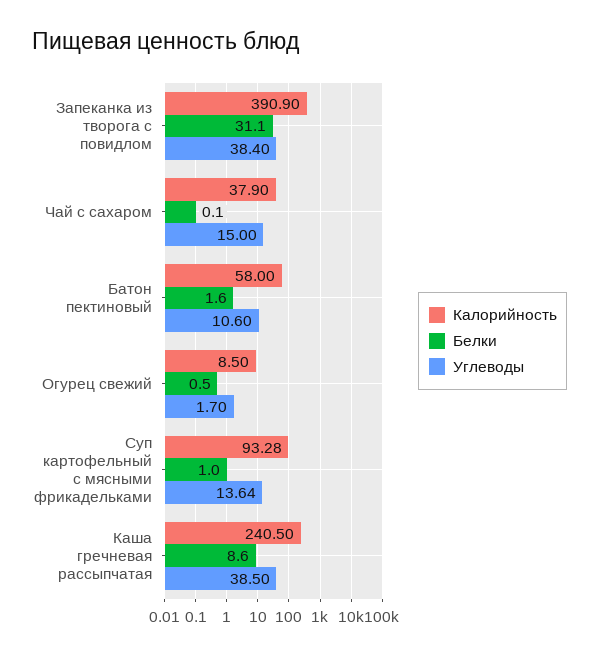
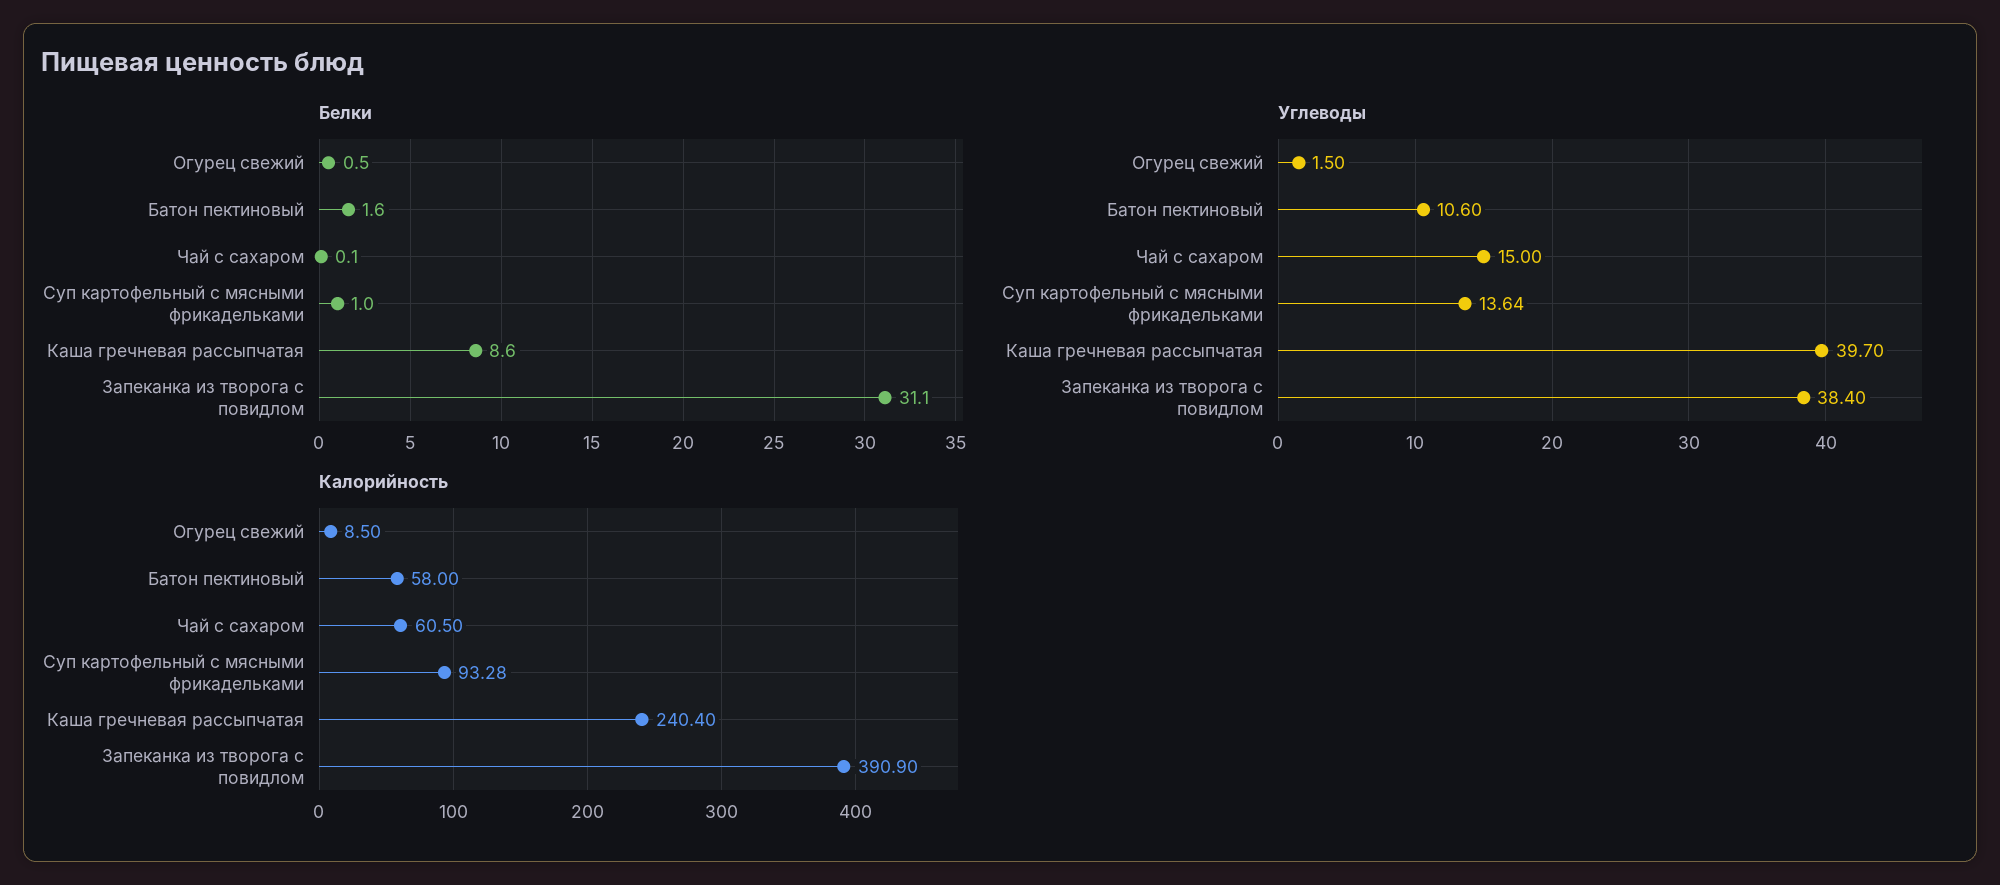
  {
    "Калорийность": {
      "Запеканка из творога с повидлом": 390.9,
-     "Чай с сахаром": 37.9,
+     "Чай с сахаром": 60.5,
      "Батон пектиновый": 58,
      "Огурец свежий": 8.5,
      "Суп картофельный с мясными фрикадельками": 93.28,
-     "Каша гречневая рассыпчатая": 240.5
+     "Каша гречневая рассыпчатая": 240.4
    },
    "Белки": {
      "Запеканка из творога с повидлом": 31.1,
      "Чай с сахаром": 0.1,
      "Батон пектиновый": 1.6,
      "Огурец свежий": 0.5,
      "Суп картофельный с мясными фрикадельками": 1,
      "Каша гречневая рассыпчатая": 8.6
    },
    "Углеводы": {
      "Запеканка из творога с повидлом": 38.4,
      "Чай с сахаром": 15,
      "Батон пектиновый": 10.6,
-     "Огурец свежий": 1.7,
+     "Огурец свежий": 1.5,
      "Суп картофельный с мясными фрикадельками": 13.64,
-     "Каша гречневая рассыпчатая": 38.5
+     "Каша гречневая рассыпчатая": 39.7
    }
  }

